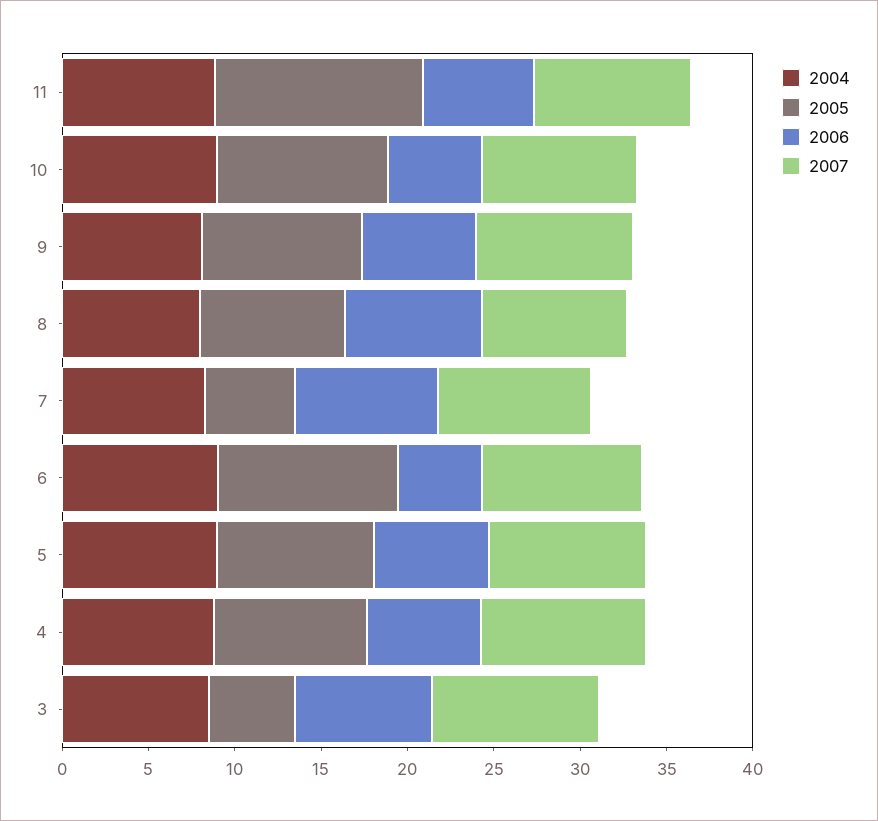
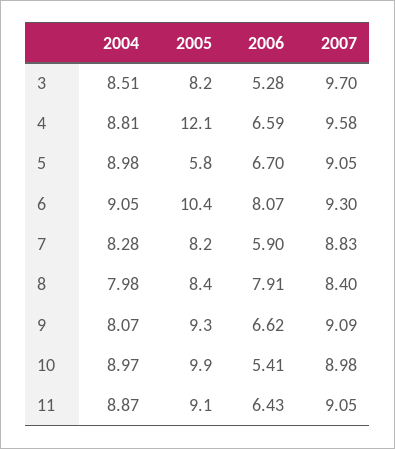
  {
    "2004": {
      "11": 8.87,
      "10": 8.97,
      "9": 8.07,
      "8": 7.98,
      "7": 8.28,
      "6": 9.05,
      "5": 8.98,
      "4": 8.81,
      "3": 8.51
    },
    "2005": {
-     "11": 12,
+     "11": 9.1,
      "10": 9.9,
      "9": 9.3,
      "8": 8.4,
-     "7": 5,
+     "7": 8.2,
      "6": 10.4,
-     "5": 9,
+     "5": 5.8,
-     "4": 9,
+     "4": 12.1,
-     "3": 5
+     "3": 8.2
    },
    "2006": {
      "11": 6.43,
      "10": 5.41,
      "9": 6.62,
      "8": 7.91,
-     "7": 8,
+     "7": 5.9,
-     "6": 5,
+     "6": 8.07,
      "5": 6.7,
      "4": 6.59,
-     "3": 8
+     "3": 5.28
    },
    "2007": {
      "11": 9.05,
      "10": 8.98,
      "9": 9.09,
      "8": 8.4,
      "7": 8.83,
      "6": 9.3,
      "5": 9.05,
      "4": 9.58,
      "3": 9.7
    }
  }

